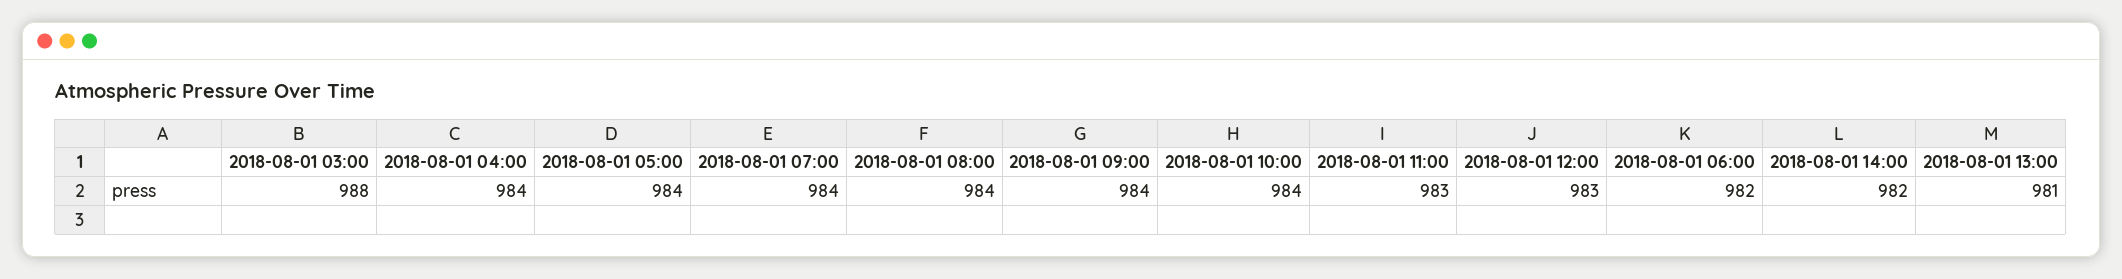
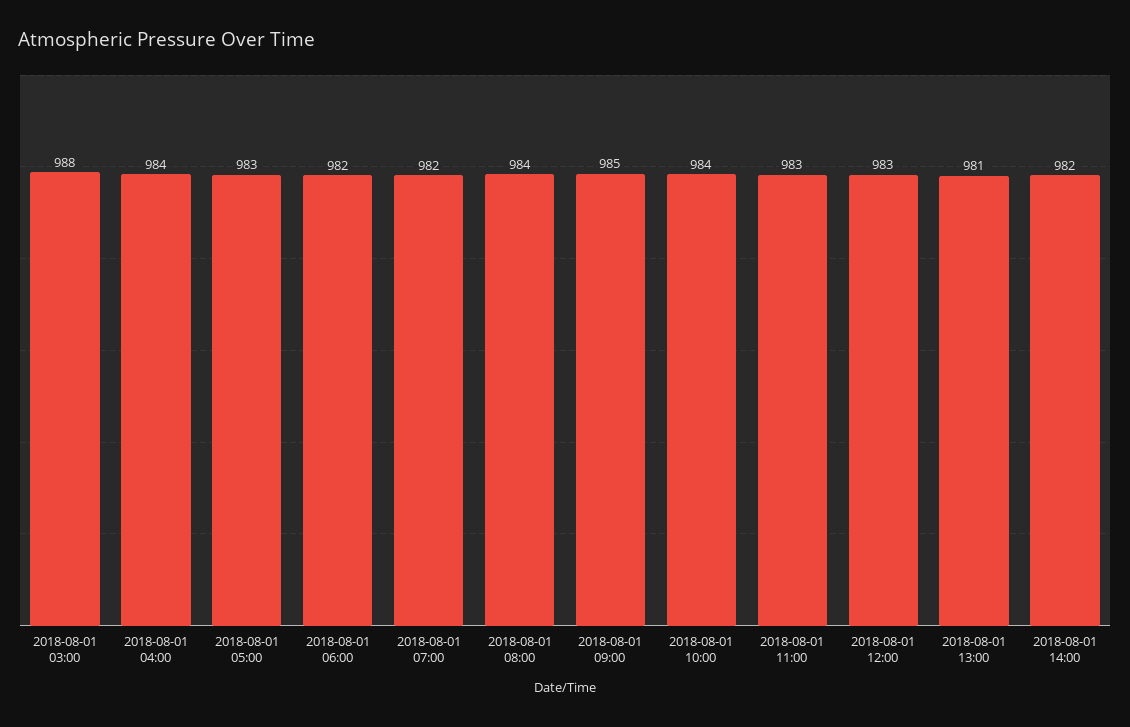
  {
    "2018-08-01 03:00": 988,
    "2018-08-01 04:00": 984,
-   "2018-08-01 05:00": 984,
+   "2018-08-01 05:00": 983,
-   "2018-08-01 07:00": 984,
+   "2018-08-01 07:00": 982,
    "2018-08-01 08:00": 984,
-   "2018-08-01 09:00": 984,
+   "2018-08-01 09:00": 985,
    "2018-08-01 10:00": 984,
    "2018-08-01 11:00": 983,
    "2018-08-01 12:00": 983,
    "2018-08-01 06:00": 982,
    "2018-08-01 14:00": 982,
    "2018-08-01 13:00": 981
  }

